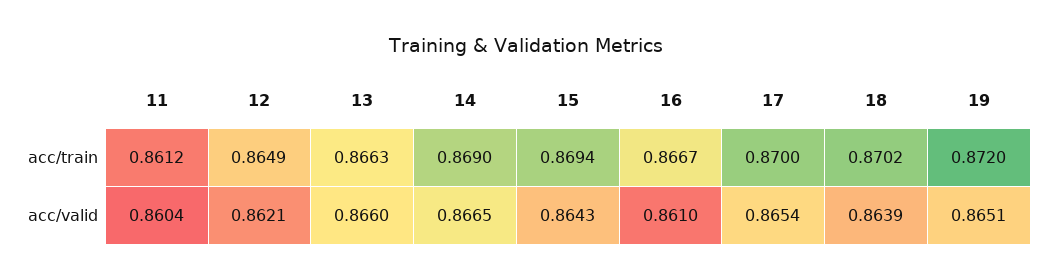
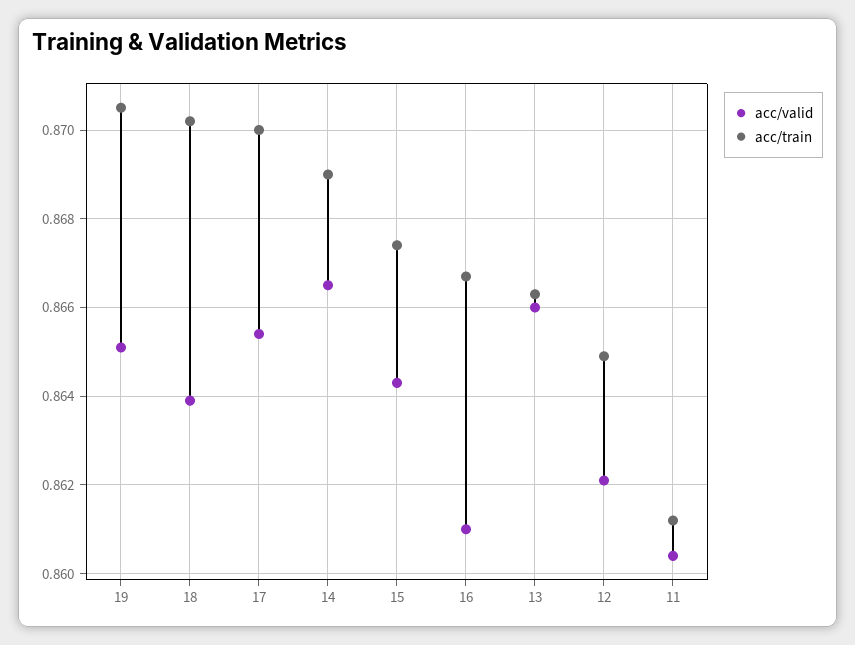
  {
    "acc/train": {
      "11": 0.8612,
      "12": 0.8649,
      "13": 0.8663,
      "14": 0.869,
-     "15": 0.8694,
+     "15": 0.8675,
      "16": 0.8667,
      "17": 0.87,
      "18": 0.8702,
-     "19": 0.872
+     "19": 0.8705
    },
    "acc/valid": {
      "11": 0.8604,
      "12": 0.8621,
      "13": 0.866,
      "14": 0.8665,
      "15": 0.8643,
      "16": 0.861,
      "17": 0.8654,
      "18": 0.8639,
      "19": 0.8651
    }
  }

